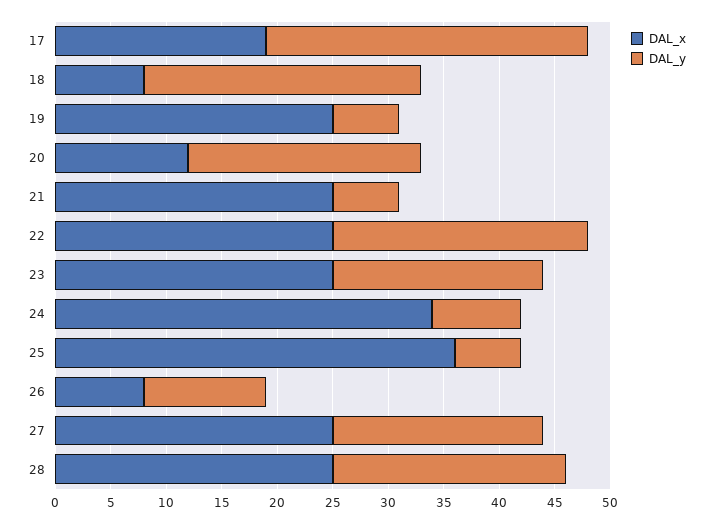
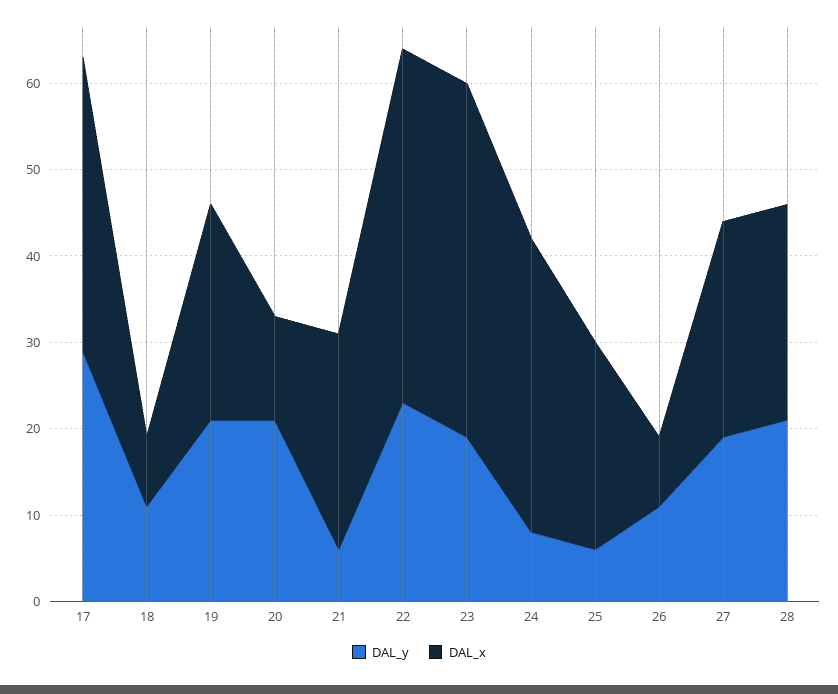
  {
    "DAL_x": {
-     "17": 19,
+     "17": 34,
      "18": 8,
      "19": 25,
      "20": 12,
      "21": 25,
-     "22": 25,
+     "22": 41,
-     "23": 25,
+     "23": 41,
      "24": 34,
-     "25": 36,
+     "25": 24,
      "26": 8,
      "27": 25,
      "28": 25
    },
    "DAL_y": {
      "17": 29,
-     "18": 25,
+     "18": 11,
-     "19": 6,
+     "19": 21,
      "20": 21,
      "21": 6,
      "22": 23,
      "23": 19,
      "24": 8,
      "25": 6,
      "26": 11,
      "27": 19,
      "28": 21
    }
  }

